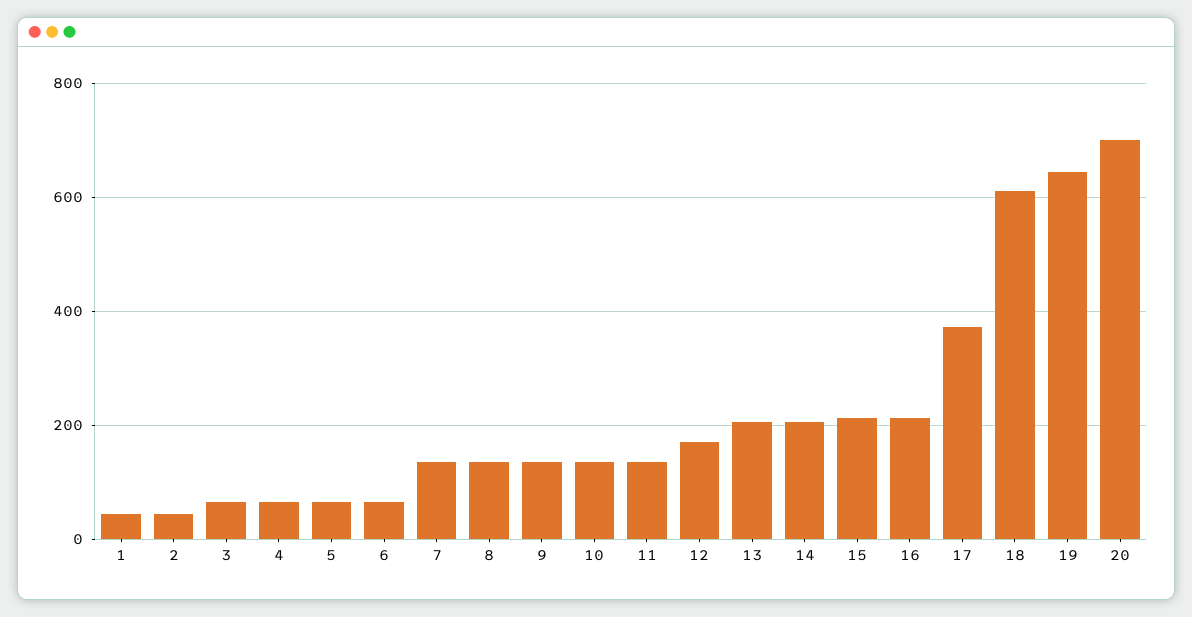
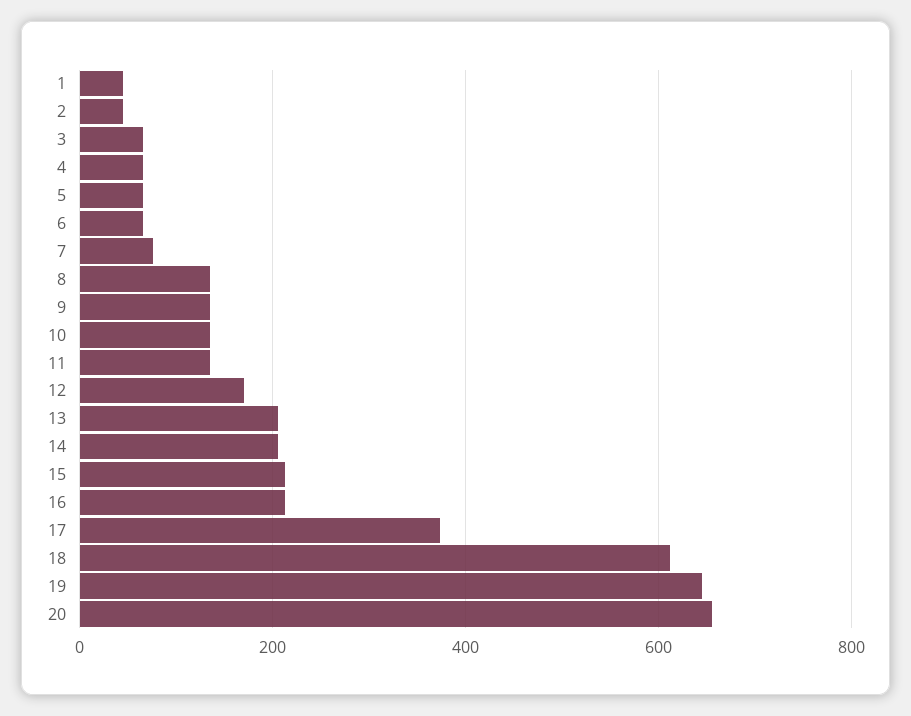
  {
    "1": 40,
    "2": 40,
    "3": 60,
    "4": 60,
    "5": 60,
    "6": 60,
-   "7": 140,
+   "7": 80,
    "8": 140,
    "9": 140,
    "10": 140,
    "11": 140,
    "12": 180,
    "13": 200,
    "14": 200,
    "15": 220,
    "16": 220,
    "17": 380,
    "18": 620,
    "19": 640,
-   "20": 700
+   "20": 660
  }

